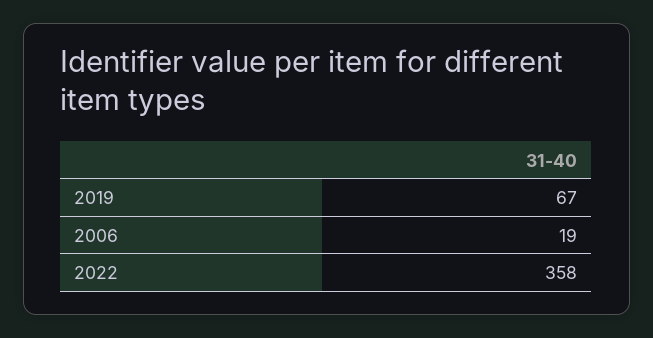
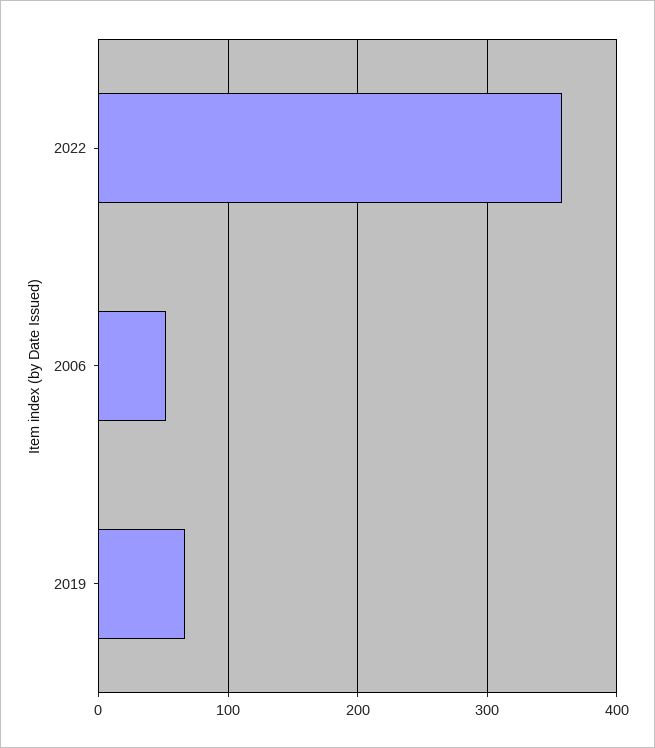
  {
    "2019": 67,
-   "2006": 19,
+   "2006": 50,
    "2022": 358
  }

